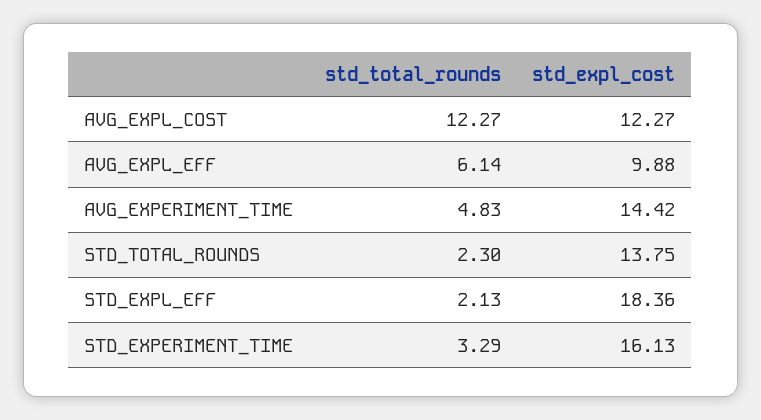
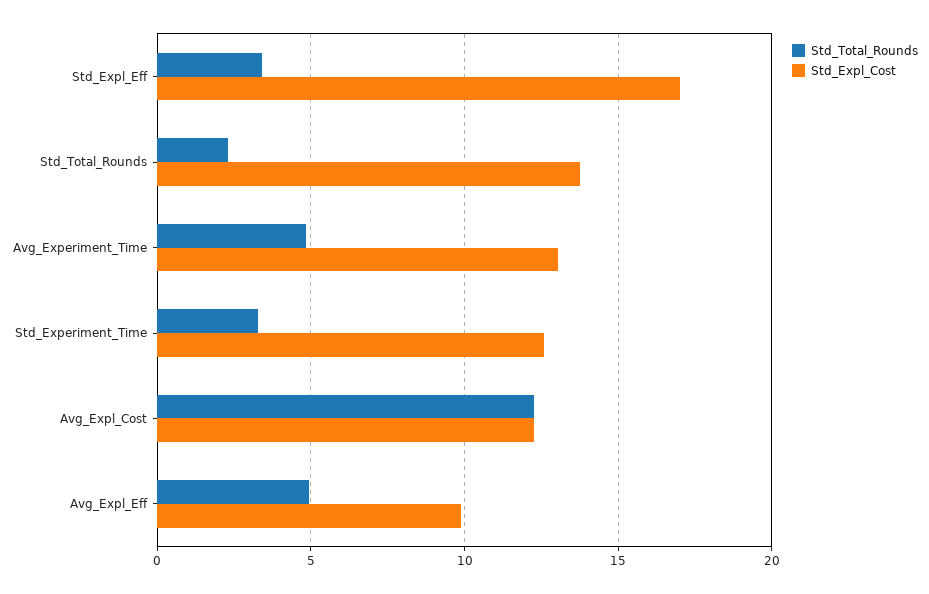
  {
    "std_total_rounds": {
      "AVG_EXPL_COST": 12.27,
-     "AVG_EXPL_EFF": 6.14,
+     "AVG_EXPL_EFF": 5,
      "AVG_EXPERIMENT_TIME": 4.83,
      "STD_TOTAL_ROUNDS": 2.3,
-     "STD_EXPL_EFF": 2.13,
+     "STD_EXPL_EFF": 3.5,
      "STD_EXPERIMENT_TIME": 3.29
    },
    "std_expl_cost": {
      "AVG_EXPL_COST": 12.27,
      "AVG_EXPL_EFF": 9.88,
-     "AVG_EXPERIMENT_TIME": 14.42,
+     "AVG_EXPERIMENT_TIME": 13,
      "STD_TOTAL_ROUNDS": 13.75,
-     "STD_EXPL_EFF": 18.36,
+     "STD_EXPL_EFF": 17,
-     "STD_EXPERIMENT_TIME": 16.13
+     "STD_EXPERIMENT_TIME": 12.5
    }
  }

